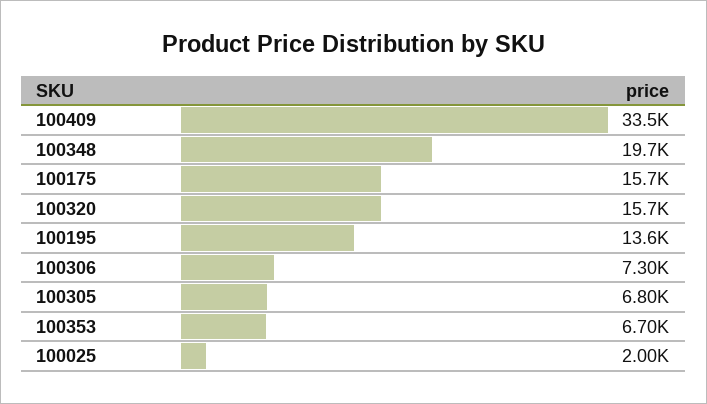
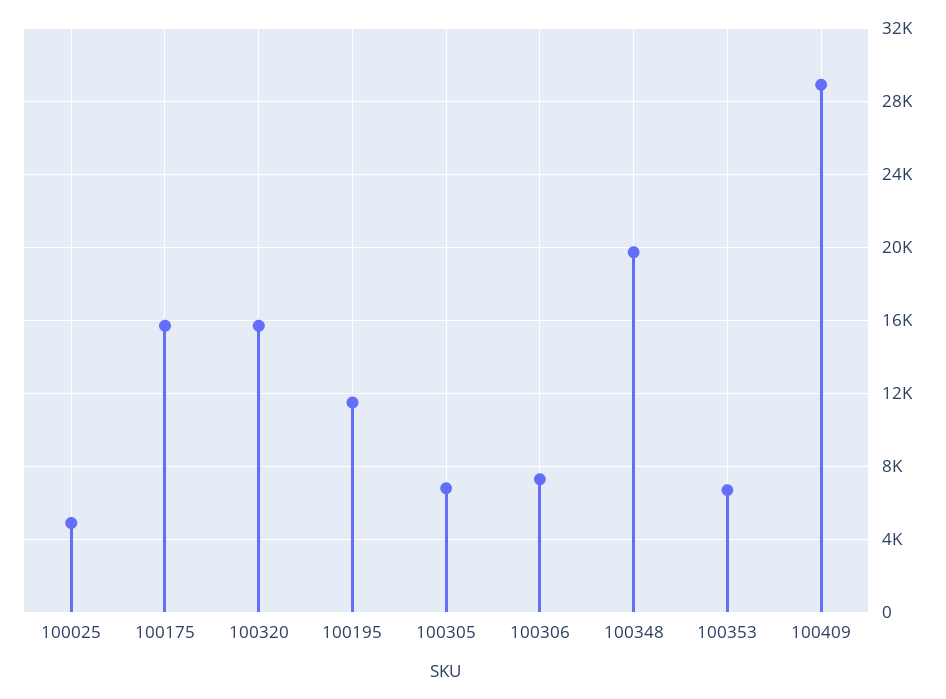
  {
-   "100409": 33500,
+   "100409": 29000,
    "100348": 19700,
    "100175": 15700,
    "100320": 15700,
-   "100195": 13600,
+   "100195": 11500,
    "100306": 7300,
    "100305": 6800,
    "100353": 6700,
-   "100025": 2000
+   "100025": 5000
  }

